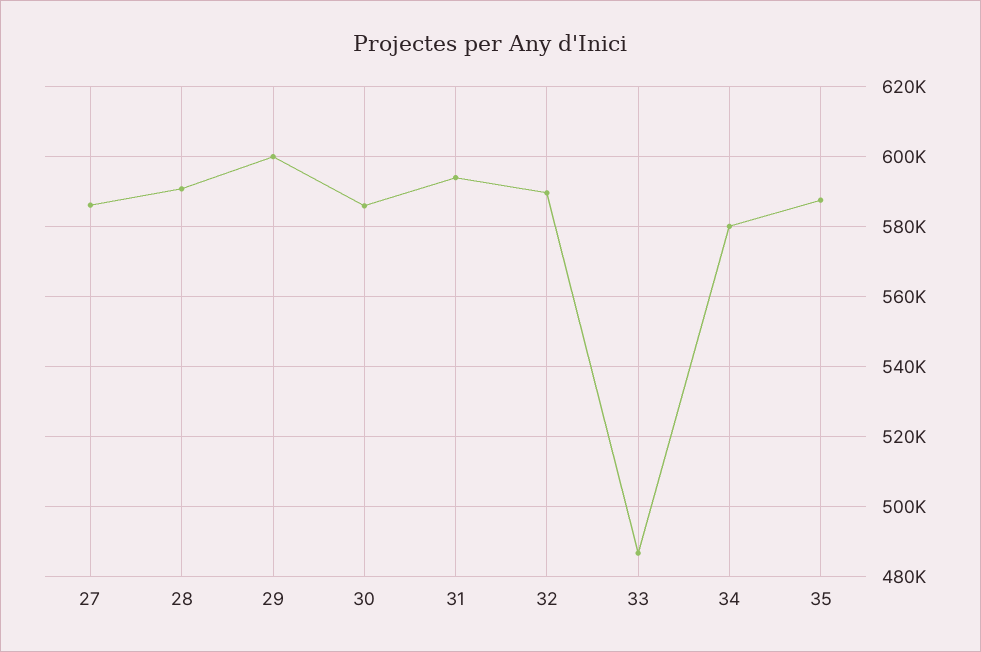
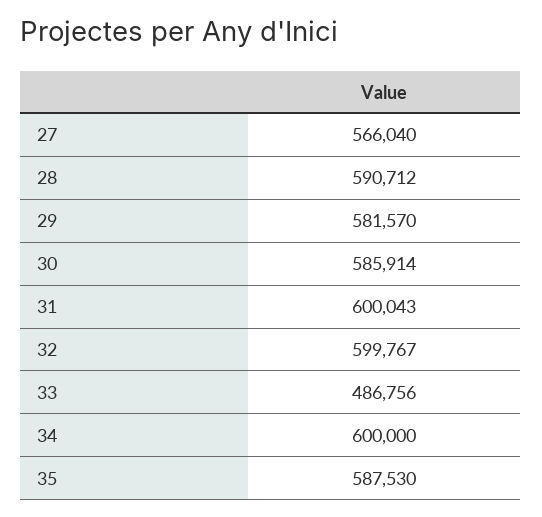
  {
-   "27": 586000,
+   "27": 566040,
    "28": 590712,
-   "29": 600000,
+   "29": 581570,
    "30": 585914,
-   "31": 594000,
+   "31": 600043,
-   "32": 590000,
+   "32": 599767,
    "33": 486756,
-   "34": 580000,
+   "34": 600000,
    "35": 587530
  }

